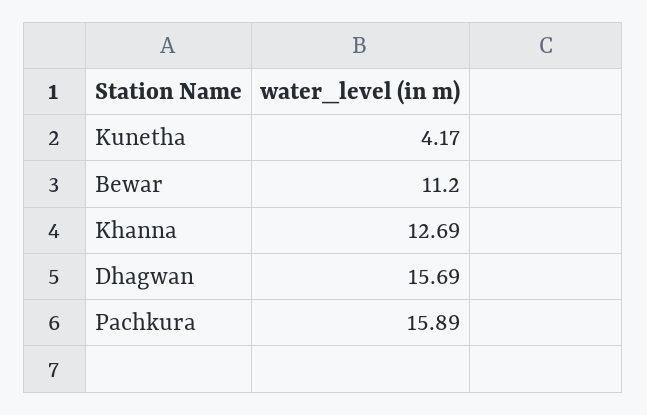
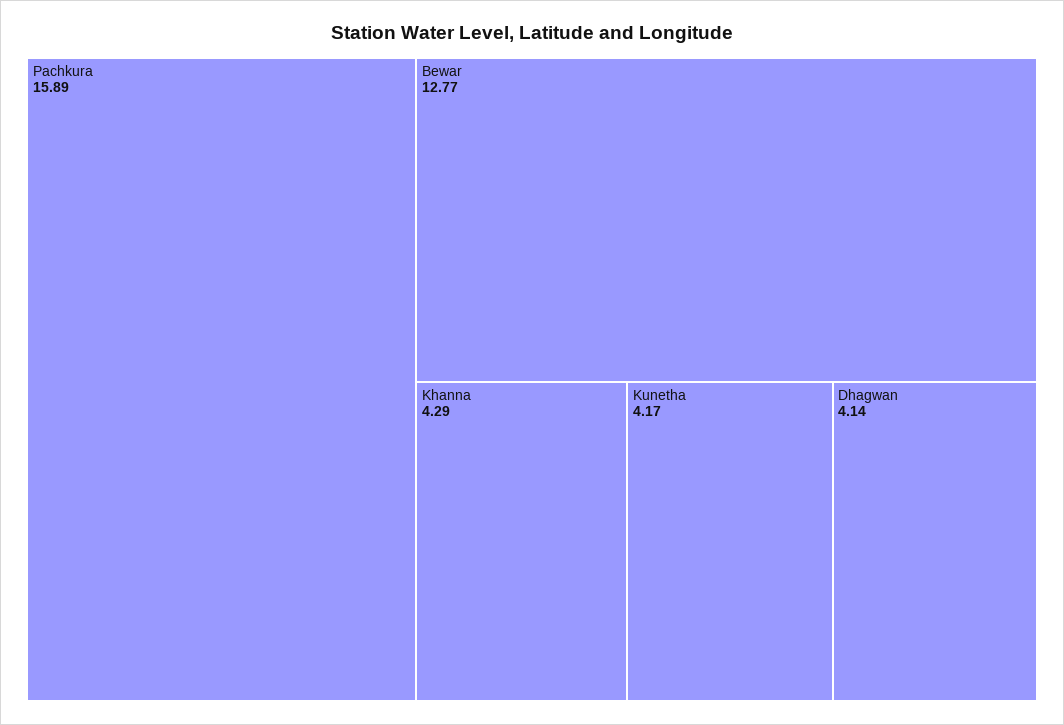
  {
    "Kunetha": 4.17,
-   "Bewar": 11.2,
+   "Bewar": 12.77,
-   "Khanna": 12.69,
+   "Khanna": 4.29,
-   "Dhagwan": 15.69,
+   "Dhagwan": 4.14,
    "Pachkura": 15.89
  }

